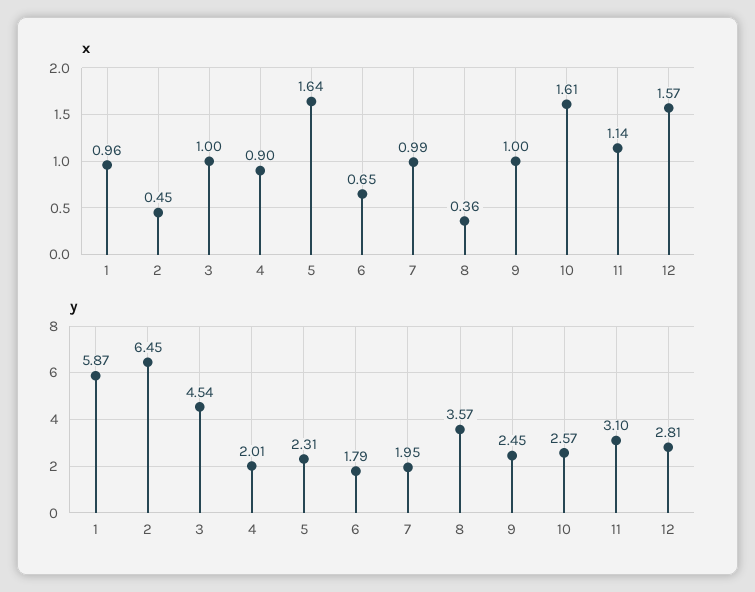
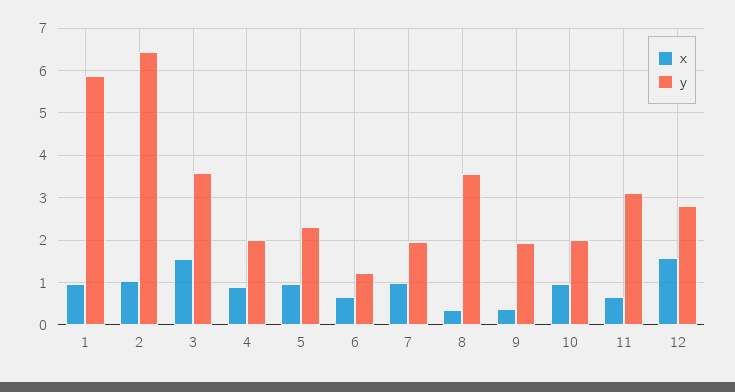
  {
    "x": {
      "1": 0.96,
-     "2": 0.45,
+     "2": 1,
-     "3": 1,
+     "3": 1.6,
      "4": 0.9,
-     "5": 1.64,
+     "5": 1,
      "6": 0.65,
      "7": 0.99,
      "8": 0.36,
-     "9": 1,
+     "9": 0.4,
-     "10": 1.61,
+     "10": 1,
-     "11": 1.14,
+     "11": 0.6,
      "12": 1.57
    },
    "y": {
      "1": 5.87,
      "2": 6.45,
-     "3": 4.54,
+     "3": 3.6,
      "4": 2.01,
      "5": 2.31,
-     "6": 1.79,
+     "6": 1.2,
      "7": 1.95,
      "8": 3.57,
-     "9": 2.45,
+     "9": 2,
-     "10": 2.57,
+     "10": 2,
      "11": 3.1,
      "12": 2.81
    }
  }

